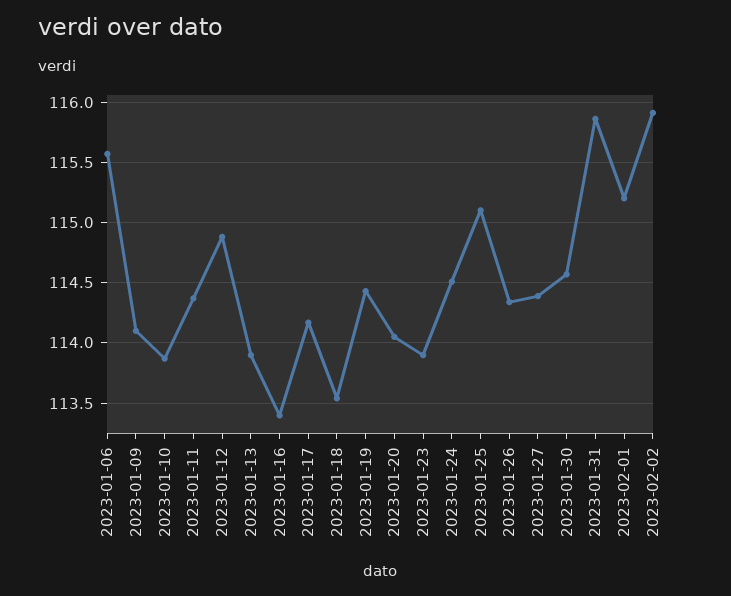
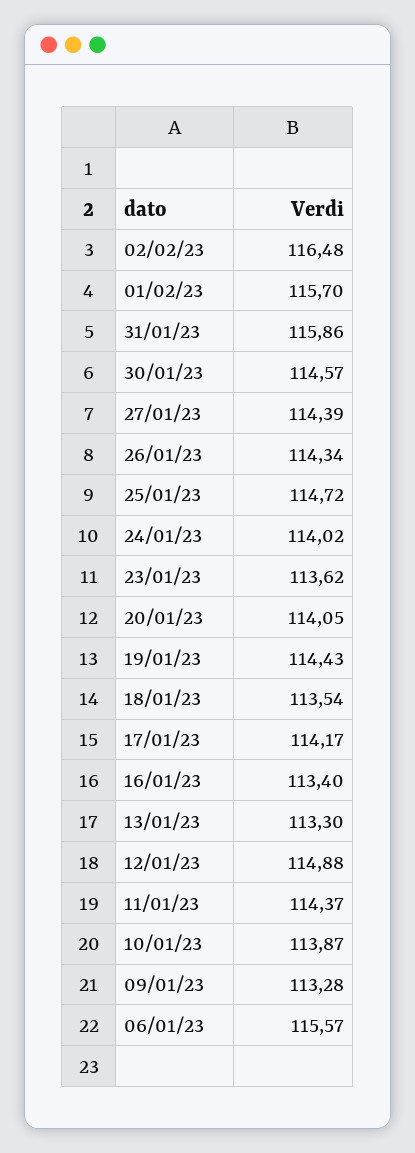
  {
    "2023-01-06": 115.57,
-   "2023-01-09": 114.1,
+   "2023-01-09": 113.28,
    "2023-01-10": 113.87,
    "2023-01-11": 114.37,
    "2023-01-12": 114.88,
-   "2023-01-13": 113.9,
+   "2023-01-13": 113.3,
    "2023-01-16": 113.4,
    "2023-01-17": 114.17,
    "2023-01-18": 113.54,
    "2023-01-19": 114.43,
    "2023-01-20": 114.05,
-   "2023-01-23": 113.9,
+   "2023-01-23": 113.62,
-   "2023-01-24": 114.5,
+   "2023-01-24": 114.02,
-   "2023-01-25": 115.1,
+   "2023-01-25": 114.72,
    "2023-01-26": 114.34,
    "2023-01-27": 114.39,
    "2023-01-30": 114.57,
    "2023-01-31": 115.86,
-   "2023-02-01": 115.2,
+   "2023-02-01": 115.7,
-   "2023-02-02": 115.9
+   "2023-02-02": 116.48
  }

